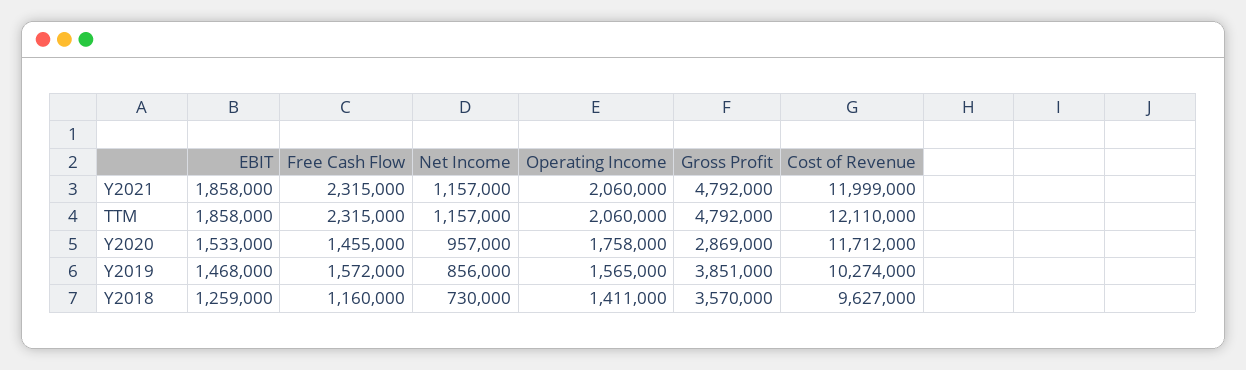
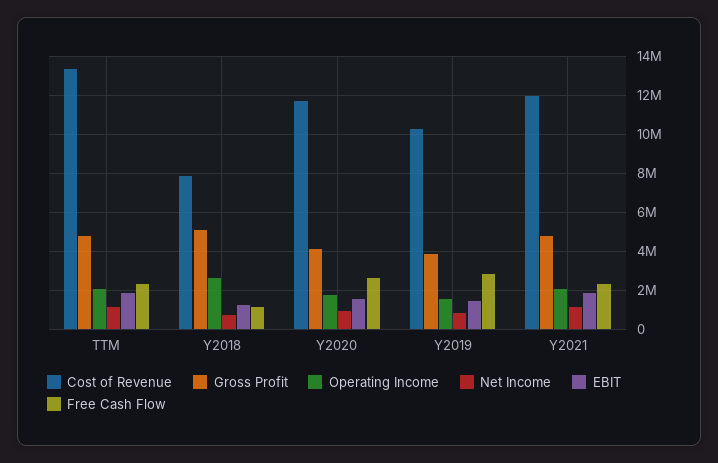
  {
    "EBIT": {
      "Y2021": 1858000,
      "TTM": 1858000,
      "Y2020": 1533000,
      "Y2019": 1468000,
      "Y2018": 1259000
    },
    "Free Cash Flow": {
      "Y2021": 2315000,
      "TTM": 2315000,
-     "Y2020": 1455000,
+     "Y2020": 2500000,
-     "Y2019": 1572000,
+     "Y2019": 3000000,
      "Y2018": 1160000
    },
    "Net Income": {
      "Y2021": 1157000,
      "TTM": 1157000,
      "Y2020": 957000,
      "Y2019": 856000,
      "Y2018": 730000
    },
    "Operating Income": {
      "Y2021": 2060000,
      "TTM": 2060000,
      "Y2020": 1758000,
      "Y2019": 1565000,
-     "Y2018": 1411000
+     "Y2018": 2500000
    },
    "Gross Profit": {
      "Y2021": 4792000,
      "TTM": 4792000,
-     "Y2020": 2869000,
+     "Y2020": 4000000,
      "Y2019": 3851000,
-     "Y2018": 3570000
+     "Y2018": 5000000
    },
    "Cost of Revenue": {
      "Y2021": 11999000,
-     "TTM": 12110000,
+     "TTM": 13500000,
      "Y2020": 11712000,
      "Y2019": 10274000,
-     "Y2018": 9627000
+     "Y2018": 8000000
    }
  }

